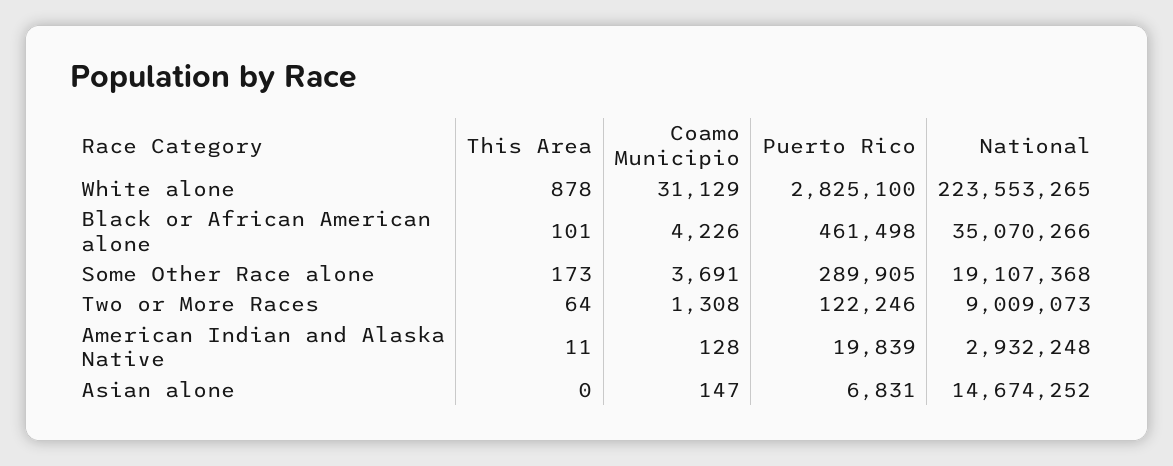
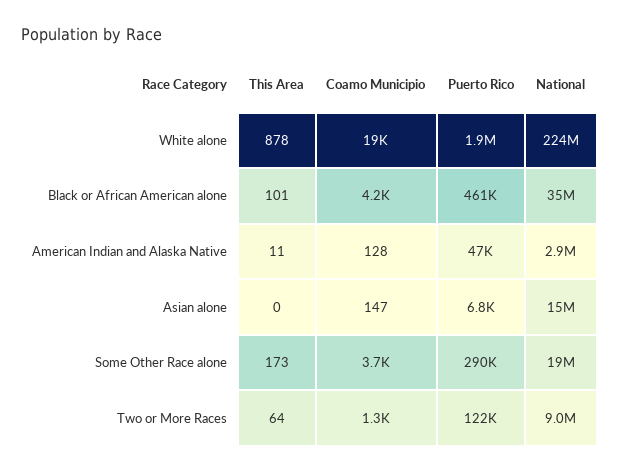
  {
    "This Area": {
      "White alone": 878,
      "Black or African American alone": 101,
      "Some Other Race alone": 173,
      "Two or More Races": 64,
      "American Indian and Alaska Native": 11,
      "Asian alone": 0
    },
    "Coamo Municipio": {
-     "White alone": 31129,
+     "White alone": 19000,
      "Black or African American alone": 4226,
      "Some Other Race alone": 3691,
      "Two or More Races": 1308,
      "American Indian and Alaska Native": 128,
      "Asian alone": 147
    },
    "Puerto Rico": {
-     "White alone": 2825100,
+     "White alone": 1900000,
      "Black or African American alone": 461498,
      "Some Other Race alone": 289905,
      "Two or More Races": 122246,
-     "American Indian and Alaska Native": 19839,
+     "American Indian and Alaska Native": 47000,
      "Asian alone": 6831
    },
    "National": {
      "White alone": 223553265,
      "Black or African American alone": 35070266,
      "Some Other Race alone": 19107368,
      "Two or More Races": 9009073,
      "American Indian and Alaska Native": 2932248,
      "Asian alone": 14674252
    }
  }

